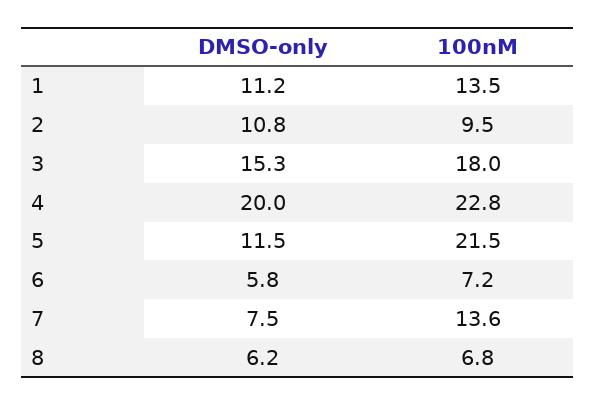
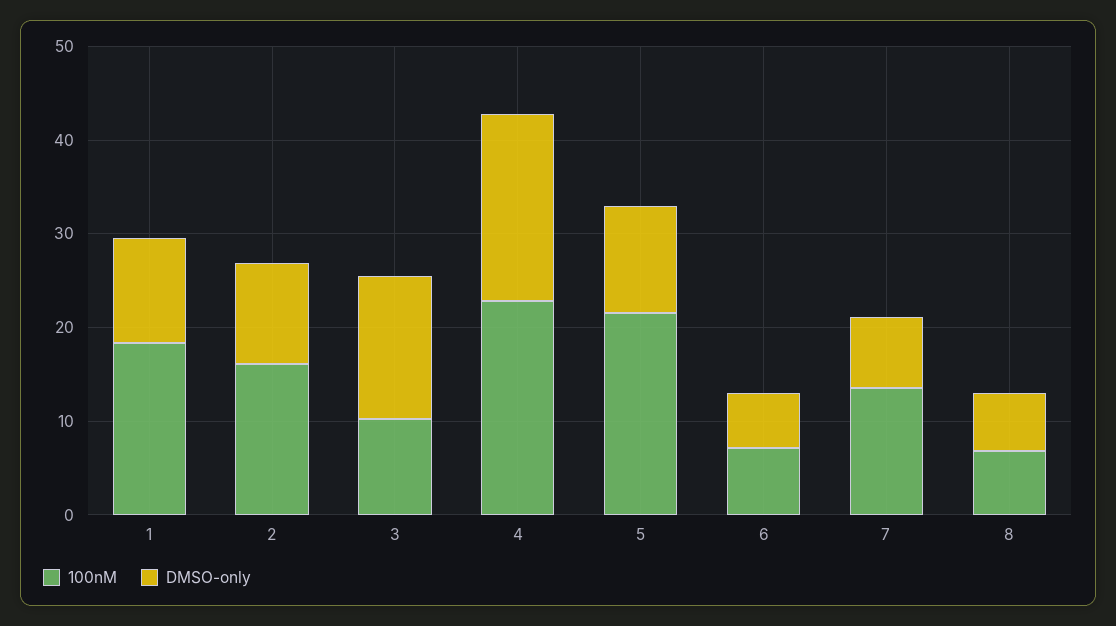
  {
    "DMSO-only": {
      "1": 11.2,
      "2": 10.8,
      "3": 15.3,
      "4": 20,
      "5": 11.5,
      "6": 5.8,
      "7": 7.5,
      "8": 6.2
    },
    "100nM": {
-     "1": 13.5,
+     "1": 18,
-     "2": 9.5,
+     "2": 16,
-     "3": 18,
+     "3": 10,
      "4": 22.8,
      "5": 21.5,
      "6": 7.2,
      "7": 13.6,
      "8": 6.8
    }
  }

